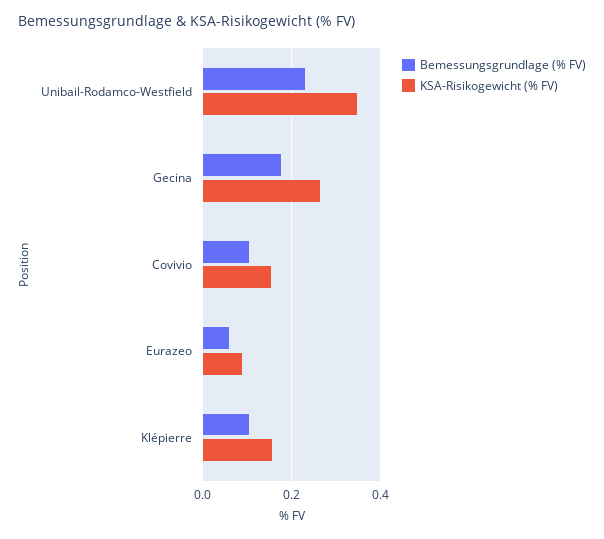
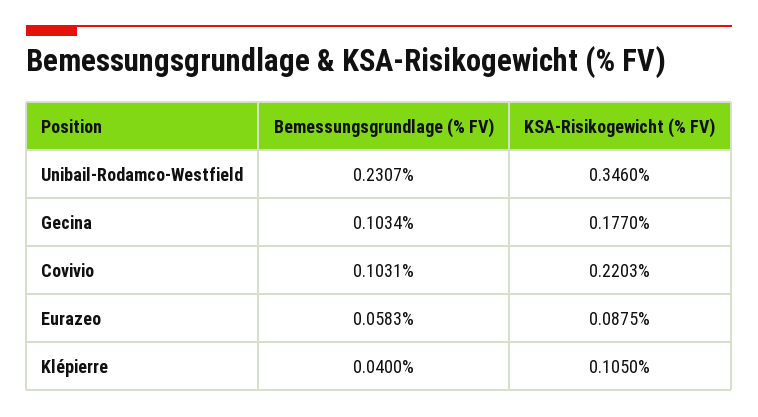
  {
    "Bemessungsgrundlage (% FV)": {
      "Unibail-Rodamco-Westfield": 0.2307,
-     "Gecina": 0.18,
+     "Gecina": 0.1034,
      "Covivio": 0.1031,
      "Eurazeo": 0.0583,
-     "Klépierre": 0.1
+     "Klépierre": 0.04
    },
    "KSA-Risikogewicht (% FV)": {
      "Unibail-Rodamco-Westfield": 0.346,
-     "Gecina": 0.26,
+     "Gecina": 0.177,
-     "Covivio": 0.16,
+     "Covivio": 0.2203,
      "Eurazeo": 0.0875,
-     "Klépierre": 0.16
+     "Klépierre": 0.105
    }
  }

